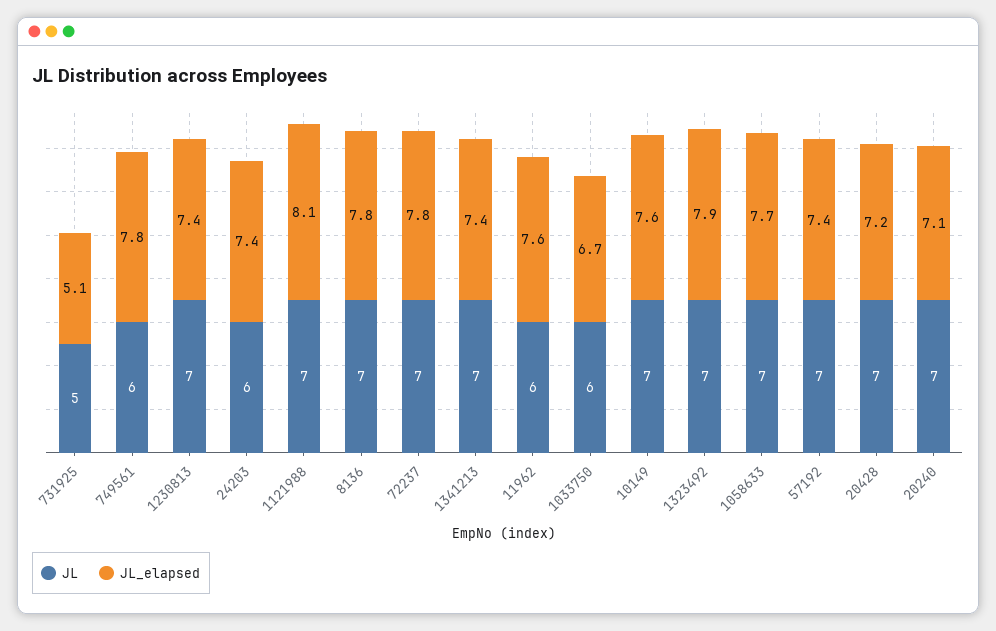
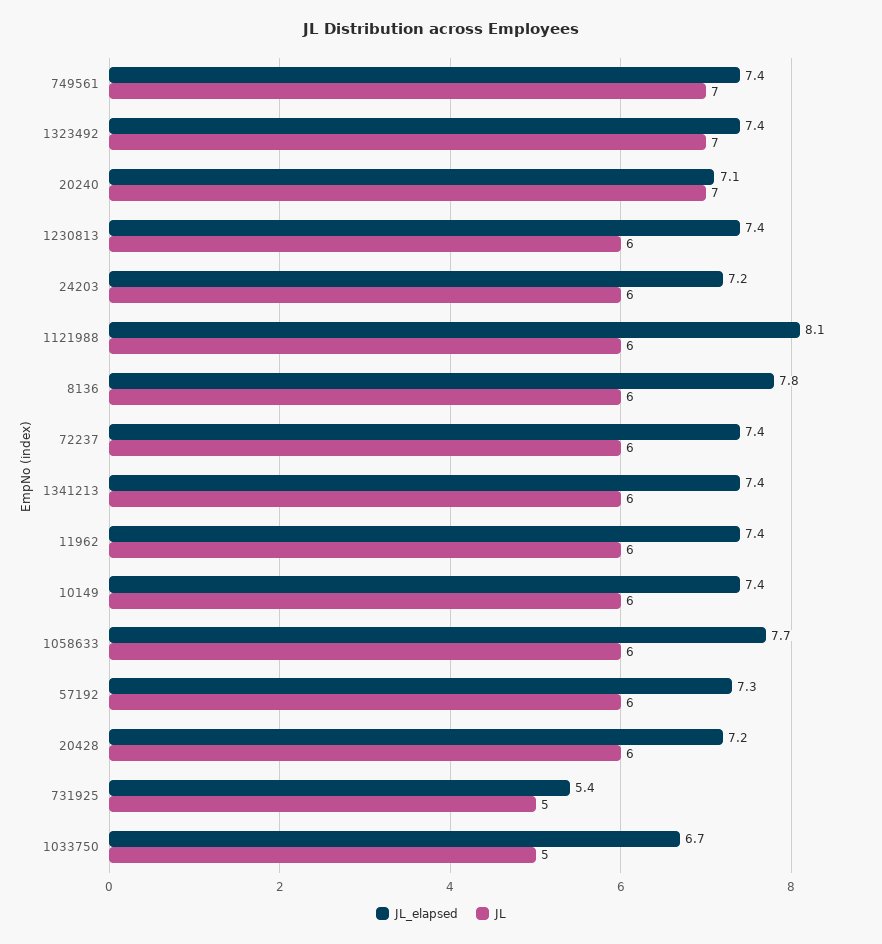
  {
    "JL": {
      "731925": 5,
-     "749561": 6,
+     "749561": 7,
-     "1230813": 7,
+     "1230813": 6,
      "24203": 6,
-     "1121988": 7,
+     "1121988": 6,
-     "8136": 7,
+     "8136": 6,
-     "72237": 7,
+     "72237": 6,
-     "1341213": 7,
+     "1341213": 6,
      "11962": 6,
-     "1033750": 6,
+     "1033750": 5,
-     "10149": 7,
+     "10149": 6,
      "1323492": 7,
-     "1058633": 7,
+     "1058633": 6,
-     "57192": 7,
+     "57192": 6,
-     "20428": 7,
+     "20428": 6,
      "20240": 7
    },
    "JL_elapsed": {
-     "731925": 5.1,
+     "731925": 5.4,
-     "749561": 7.8,
+     "749561": 7.4,
      "1230813": 7.4,
-     "24203": 7.4,
+     "24203": 7.2,
      "1121988": 8.1,
      "8136": 7.8,
-     "72237": 7.8,
+     "72237": 7.4,
      "1341213": 7.4,
-     "11962": 7.6,
+     "11962": 7.4,
      "1033750": 6.7,
-     "10149": 7.6,
+     "10149": 7.4,
-     "1323492": 7.9,
+     "1323492": 7.4,
      "1058633": 7.7,
-     "57192": 7.4,
+     "57192": 7.3,
      "20428": 7.2,
      "20240": 7.1
    }
  }

